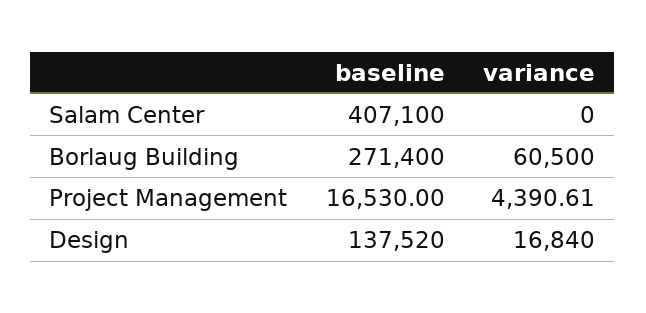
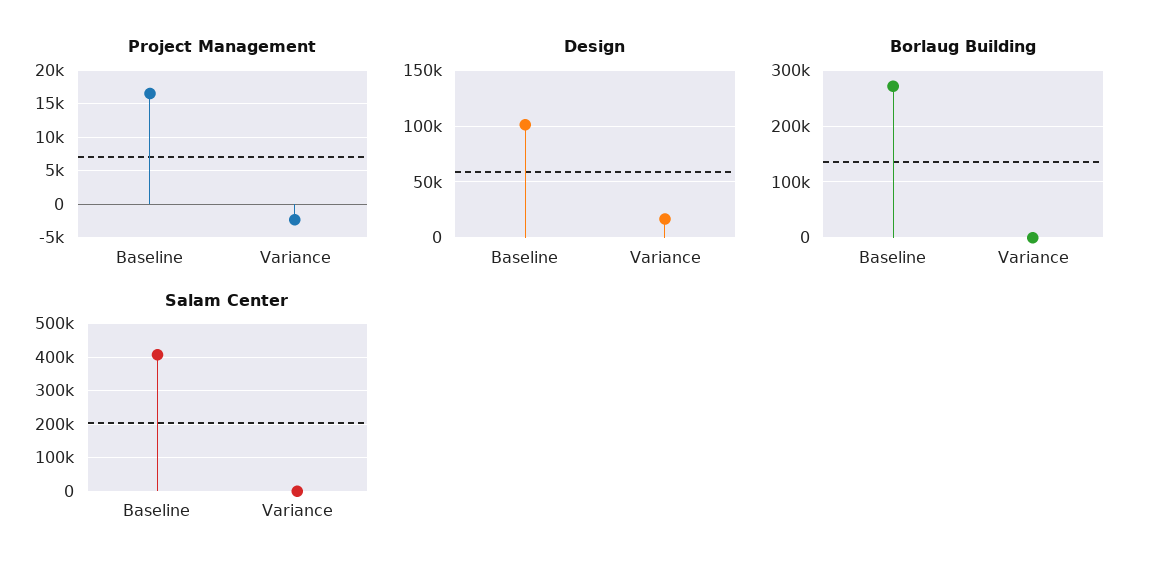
  {
    "Salam Center": {
      "baseline": 407100,
      "variance": 0
    },
    "Borlaug Building": {
      "baseline": 271400,
-     "variance": 60500
+     "variance": 0
    },
    "Project Management": {
      "baseline": 16530,
-     "variance": 4390.61
+     "variance": -2000
    },
    "Design": {
-     "baseline": 137520,
+     "baseline": 100000,
      "variance": 16840
    }
  }

